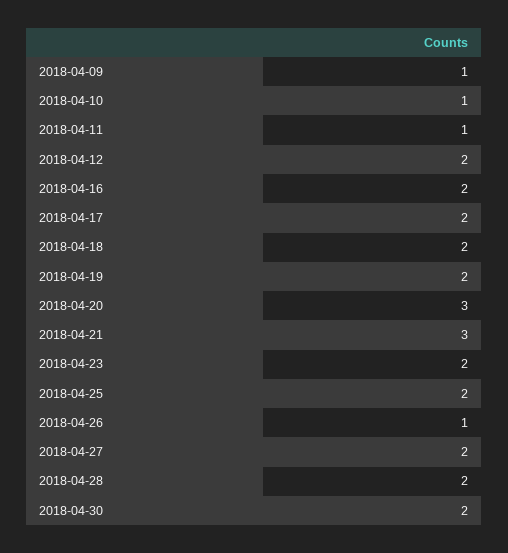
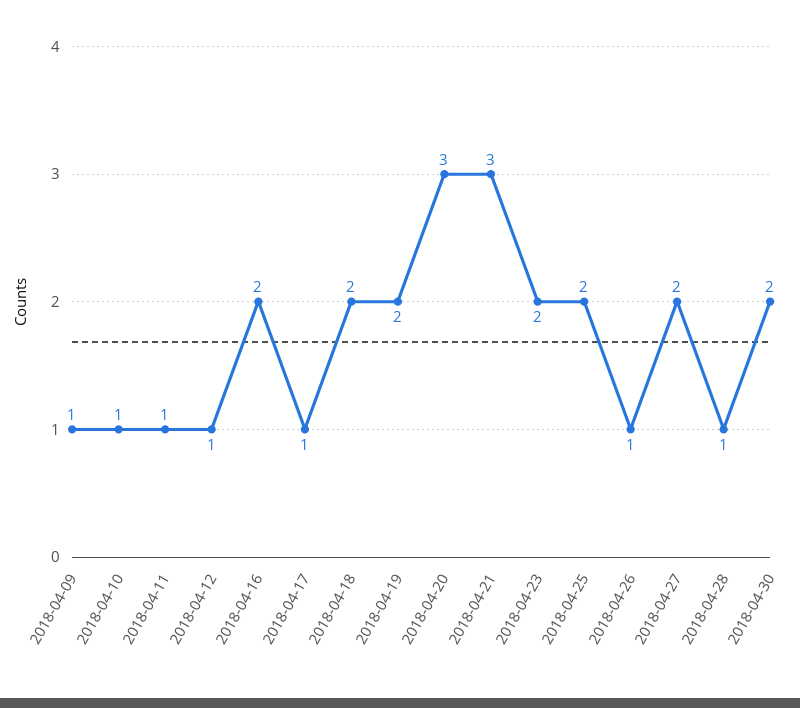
  {
    "2018-04-09": 1,
    "2018-04-10": 1,
    "2018-04-11": 1,
-   "2018-04-12": 2,
+   "2018-04-12": 1,
    "2018-04-16": 2,
-   "2018-04-17": 2,
+   "2018-04-17": 1,
    "2018-04-18": 2,
    "2018-04-19": 2,
    "2018-04-20": 3,
    "2018-04-21": 3,
    "2018-04-23": 2,
    "2018-04-25": 2,
    "2018-04-26": 1,
    "2018-04-27": 2,
-   "2018-04-28": 2,
+   "2018-04-28": 1,
    "2018-04-30": 2
  }

